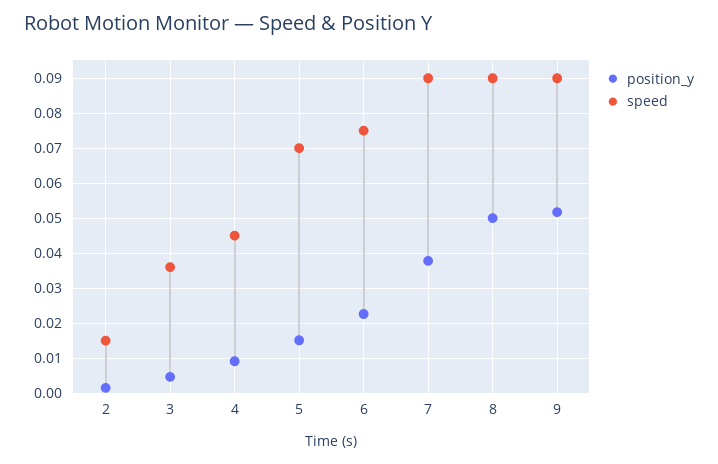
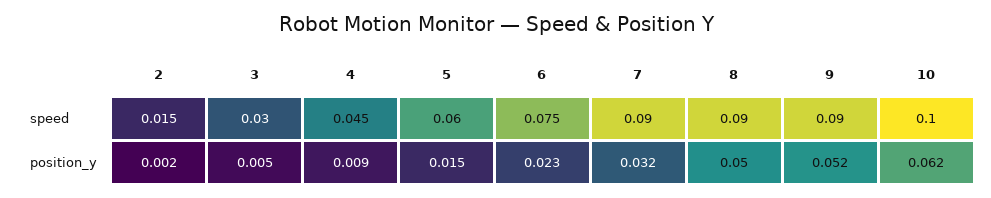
  {
    "position_y": {
      "2": 0.002,
      "3": 0.005,
      "4": 0.009,
      "5": 0.015,
      "6": 0.023,
-     "7": 0.038,
+     "7": 0.032,
      "8": 0.05,
-     "9": 0.052
+     "9": 0.052,
+     "10": 0.062
    },
    "speed": {
      "2": 0.015,
-     "3": 0.036,
+     "3": 0.03,
      "4": 0.045,
-     "5": 0.07,
+     "5": 0.06,
      "6": 0.075,
      "7": 0.09,
      "8": 0.09,
-     "9": 0.09
+     "9": 0.09,
+     "10": 0.1
    }
  }

